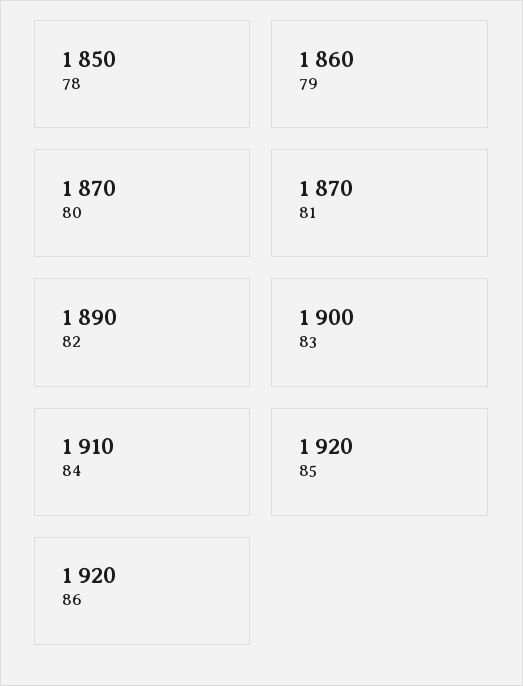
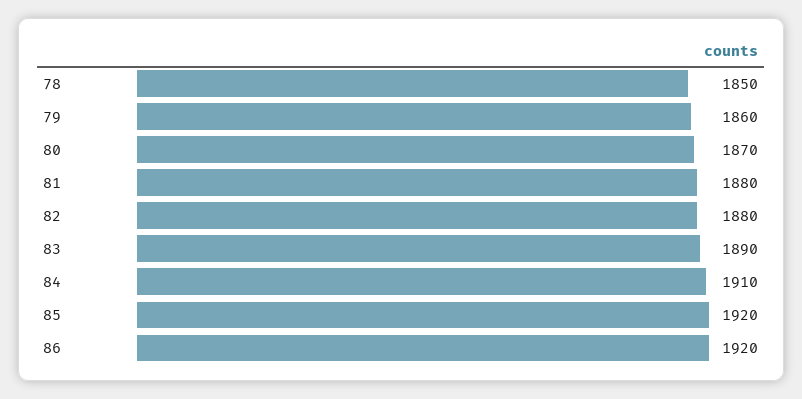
  {
    "78": 1850,
    "79": 1860,
    "80": 1870,
-   "81": 1870,
+   "81": 1880,
-   "82": 1890,
+   "82": 1880,
-   "83": 1900,
+   "83": 1890,
    "84": 1910,
    "85": 1920,
    "86": 1920
  }

